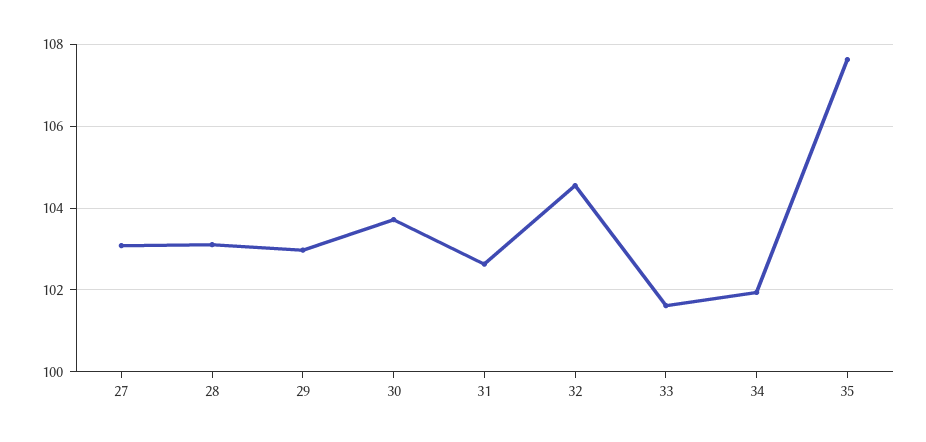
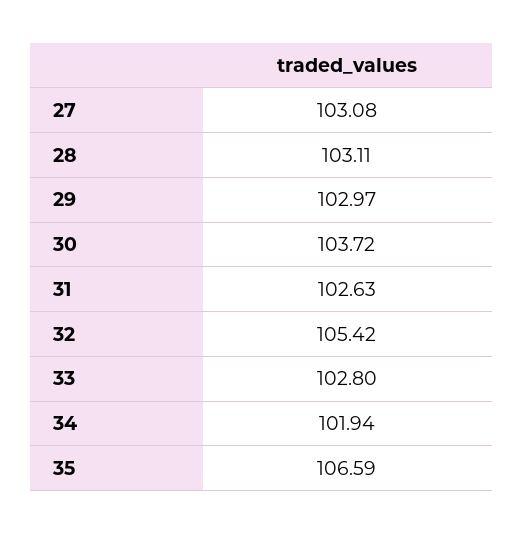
  {
    "27": 103.08,
    "28": 103.11,
    "29": 102.97,
    "30": 103.72,
    "31": 102.63,
-   "32": 104.6,
+   "32": 105.42,
-   "33": 101.6,
+   "33": 102.8,
    "34": 101.94,
-   "35": 107.6
+   "35": 106.59
  }

